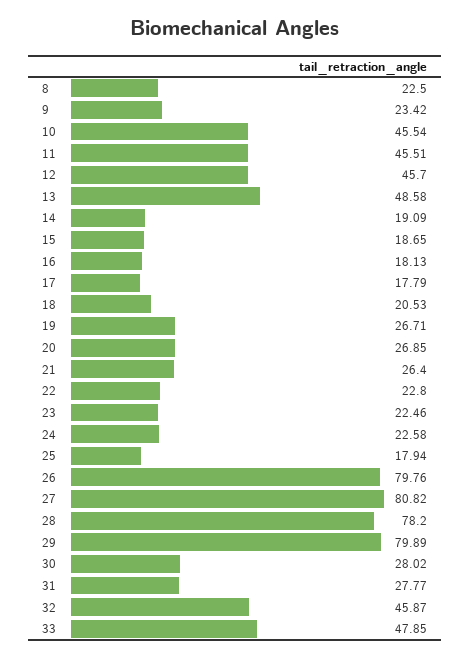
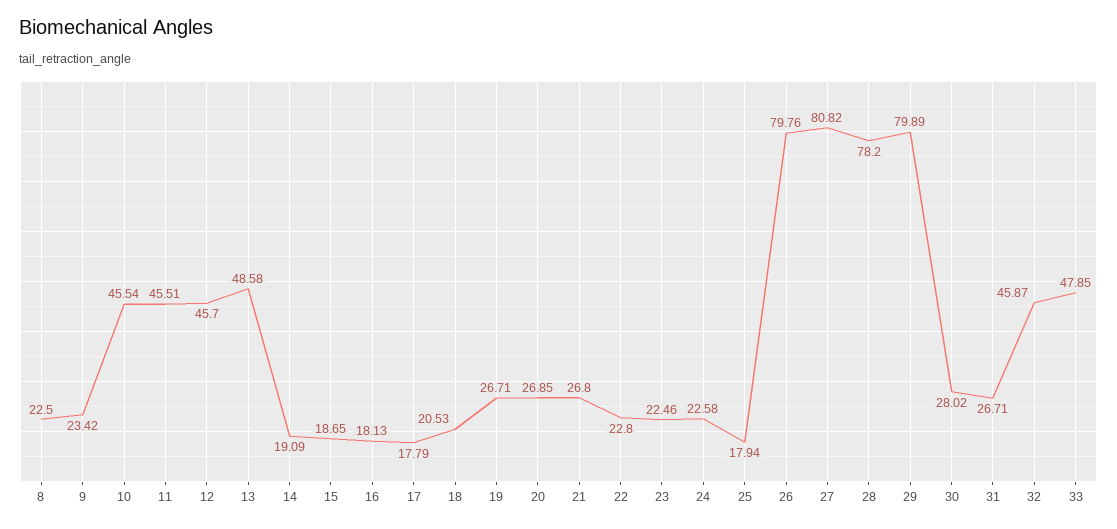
  {
    "8": 22.5,
    "9": 23.42,
    "10": 45.54,
    "11": 45.51,
    "12": 45.7,
    "13": 48.58,
    "14": 19.09,
    "15": 18.65,
    "16": 18.13,
    "17": 17.79,
    "18": 20.53,
    "19": 26.71,
    "20": 26.85,
-   "21": 26.4,
+   "21": 26.8,
    "22": 22.8,
    "23": 22.46,
    "24": 22.58,
    "25": 17.94,
    "26": 79.76,
    "27": 80.82,
    "28": 78.2,
    "29": 79.89,
    "30": 28.02,
-   "31": 27.77,
+   "31": 26.71,
    "32": 45.87,
    "33": 47.85
  }

